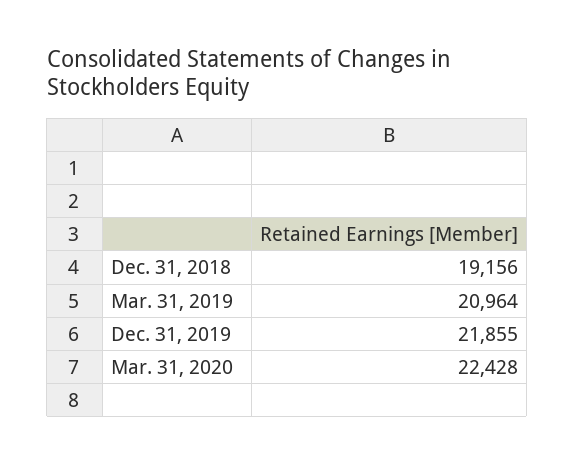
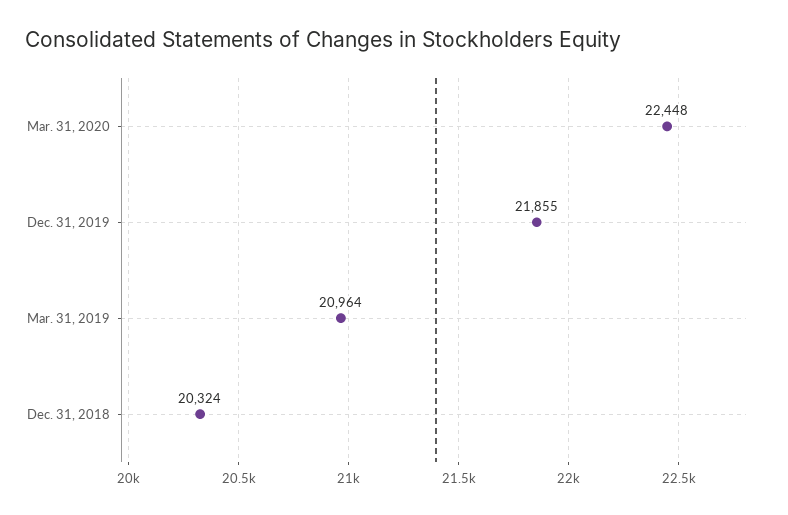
  {
-   "Dec. 31, 2018": 19156,
+   "Dec. 31, 2018": 20324,
    "Mar. 31, 2019": 20964,
    "Dec. 31, 2019": 21855,
-   "Mar. 31, 2020": 22428
+   "Mar. 31, 2020": 22448
  }

